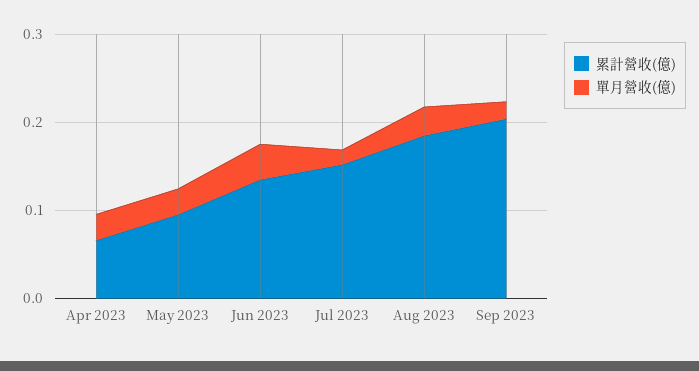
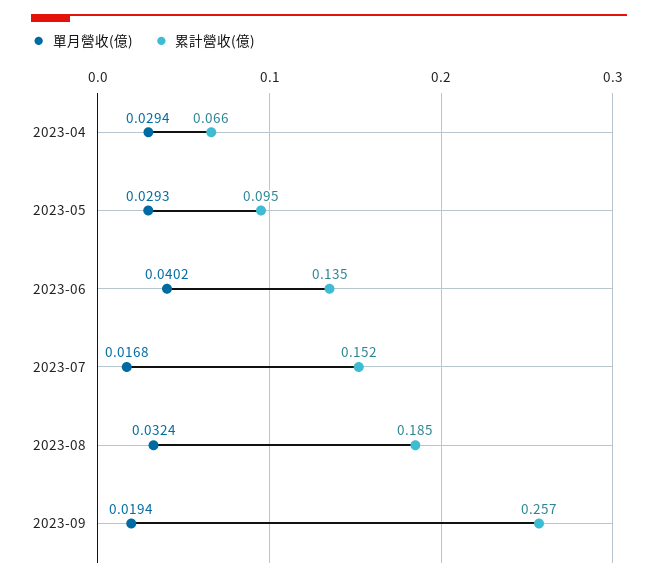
  {
    "累計營收(億)": {
      "Apr 2023": 0.066,
      "May 2023": 0.095,
      "Jun 2023": 0.135,
      "Jul 2023": 0.152,
      "Aug 2023": 0.185,
-     "Sep 2023": 0.2
+     "Sep 2023": 0.257
    },
    "單月營收(億)": {
      "Apr 2023": 0.0294,
      "May 2023": 0.0293,
      "Jun 2023": 0.0402,
      "Jul 2023": 0.0168,
      "Aug 2023": 0.0324,
      "Sep 2023": 0.0194
    }
  }

